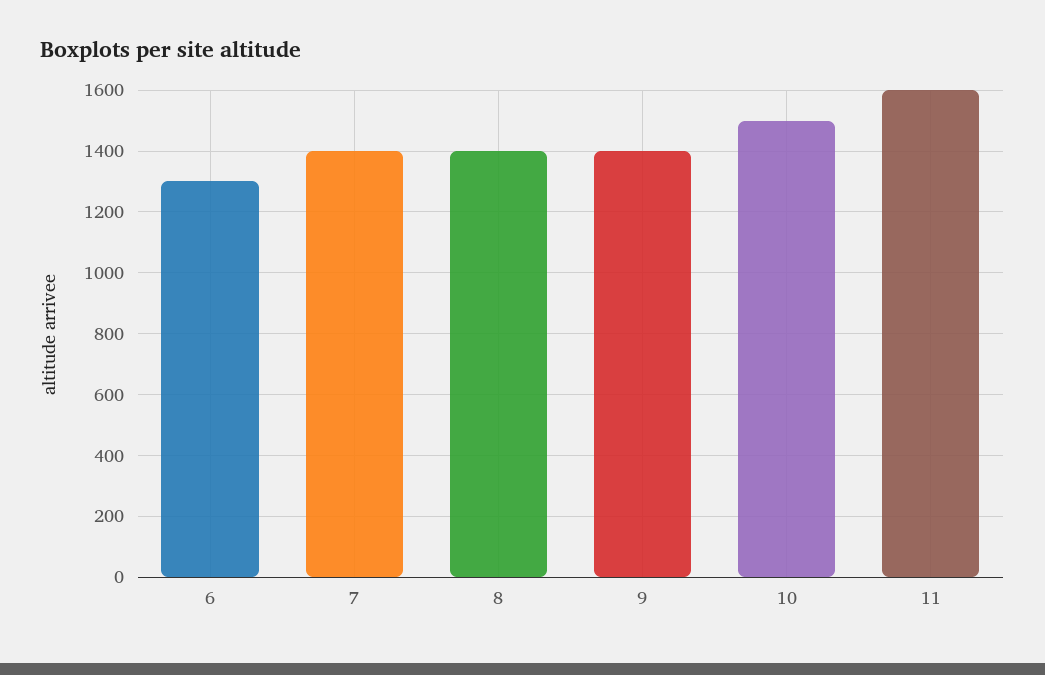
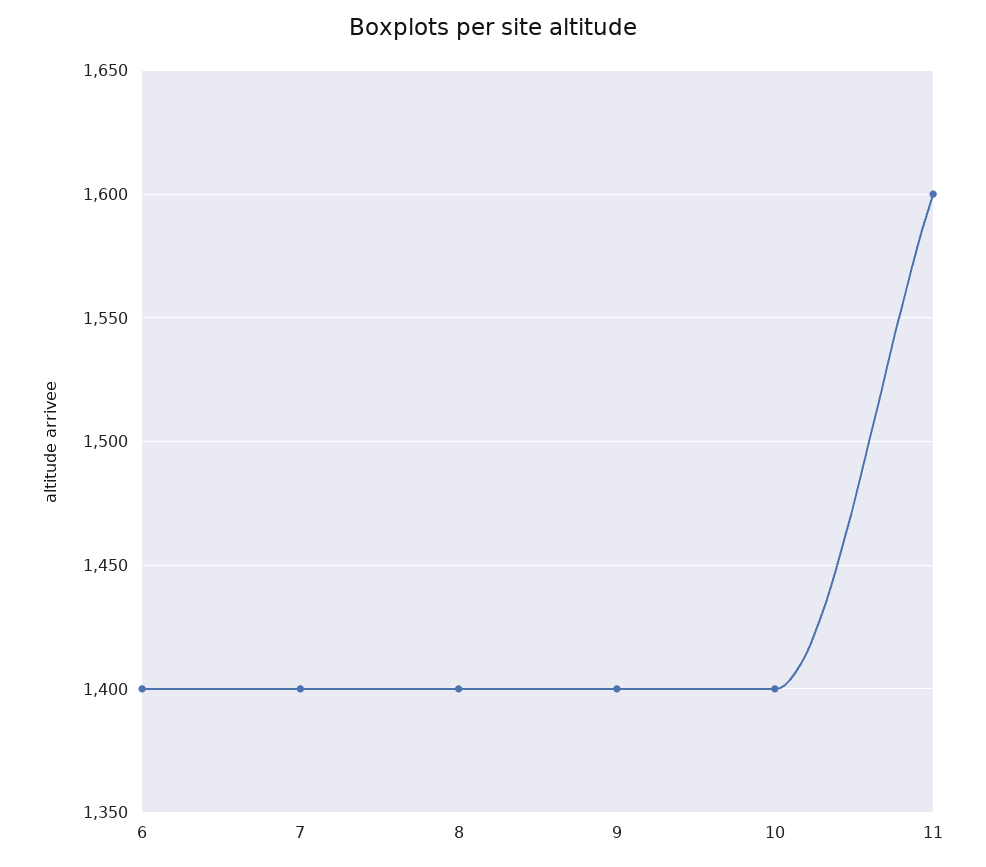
  {
-   "6": 1300,
+   "6": 1400,
    "7": 1400,
    "8": 1400,
    "9": 1400,
-   "10": 1500,
+   "10": 1400,
    "11": 1600
  }

